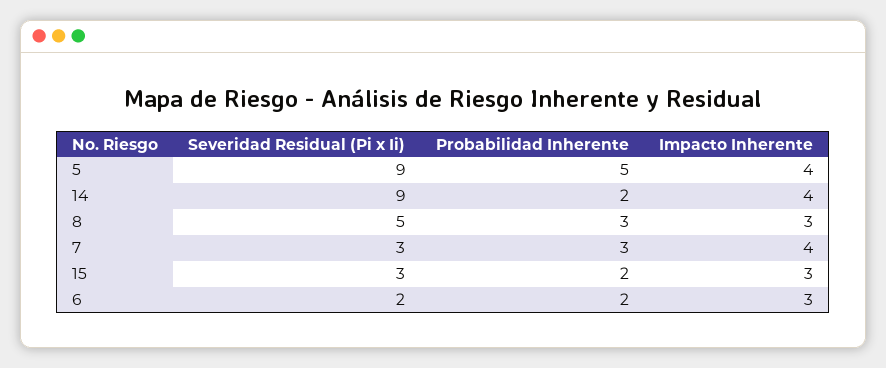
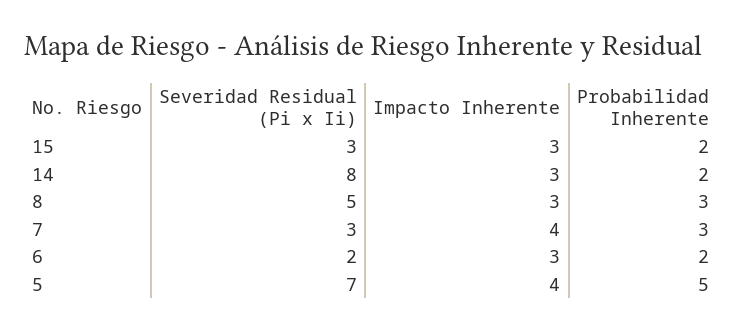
  {
    "Severidad Residual (Pi x Ii)": {
-     "5": 9,
+     "5": 7,
-     "14": 9,
+     "14": 8,
      "8": 5,
      "7": 3,
      "15": 3,
      "6": 2
    },
    "Probabilidad Inherente": {
      "5": 5,
      "14": 2,
      "8": 3,
      "7": 3,
      "15": 2,
      "6": 2
    },
    "Impacto Inherente": {
      "5": 4,
-     "14": 4,
+     "14": 3,
      "8": 3,
      "7": 4,
      "15": 3,
      "6": 3
    }
  }

